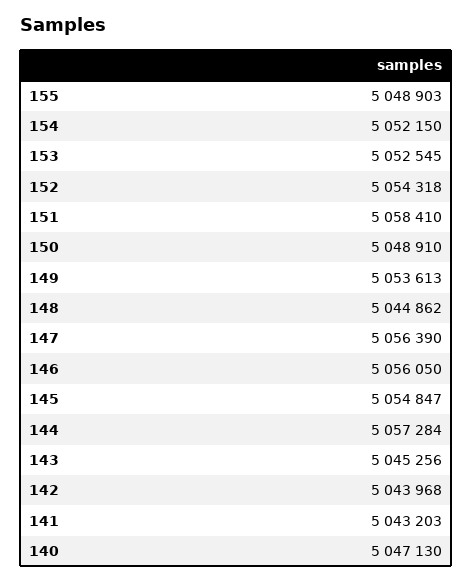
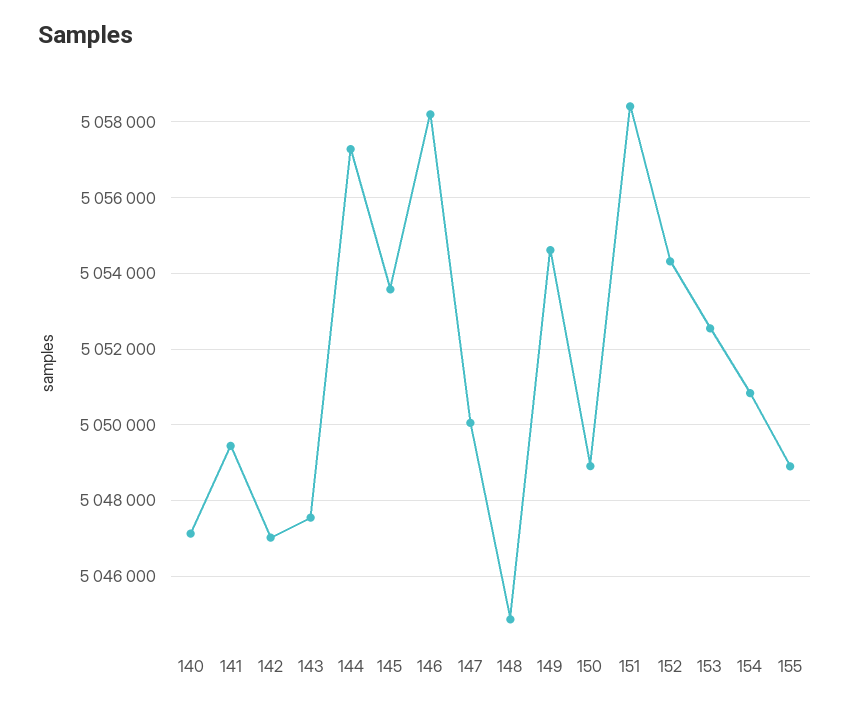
  {
    "155": 5048903,
-   "154": 5052150,
+   "154": 5050800,
    "153": 5052545,
    "152": 5054318,
    "151": 5058410,
    "150": 5048910,
-   "149": 5053613,
+   "149": 5054600,
    "148": 5044862,
-   "147": 5056390,
+   "147": 5050000,
-   "146": 5056050,
+   "146": 5058200,
-   "145": 5054847,
+   "145": 5053600,
    "144": 5057284,
-   "143": 5045256,
+   "143": 5047600,
-   "142": 5043968,
+   "142": 5047000,
-   "141": 5043203,
+   "141": 5049400,
    "140": 5047130
  }

